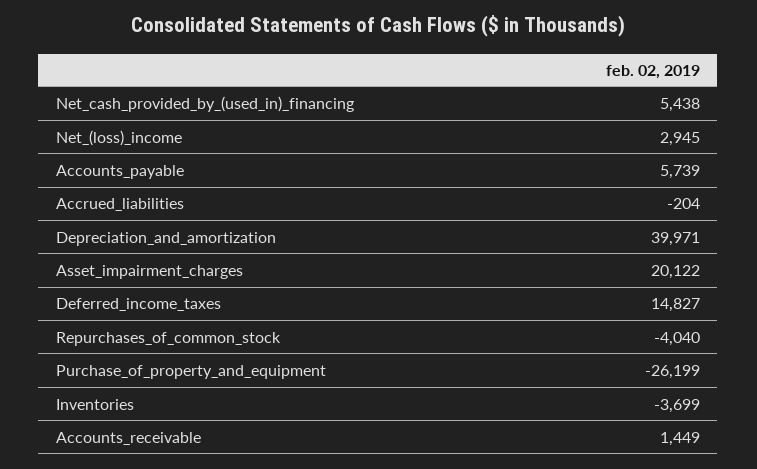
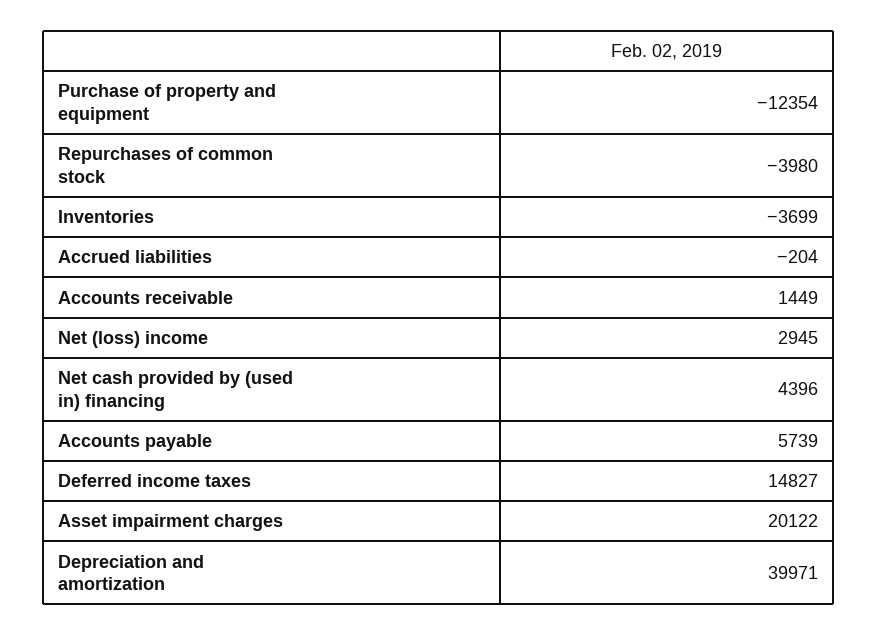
  {
-   "Net_cash_provided_by_(used_in)_financing": 5438,
+   "Net_cash_provided_by_(used_in)_financing": 4396,
    "Net_(loss)_income": 2945,
    "Accounts_payable": 5739,
    "Accrued_liabilities": -204,
    "Depreciation_and_amortization": 39971,
    "Asset_impairment_charges": 20122,
    "Deferred_income_taxes": 14827,
-   "Repurchases_of_common_stock": -4040,
+   "Repurchases_of_common_stock": -3980,
-   "Purchase_of_property_and_equipment": -26199,
+   "Purchase_of_property_and_equipment": -12354,
    "Inventories": -3699,
    "Accounts_receivable": 1449
  }

